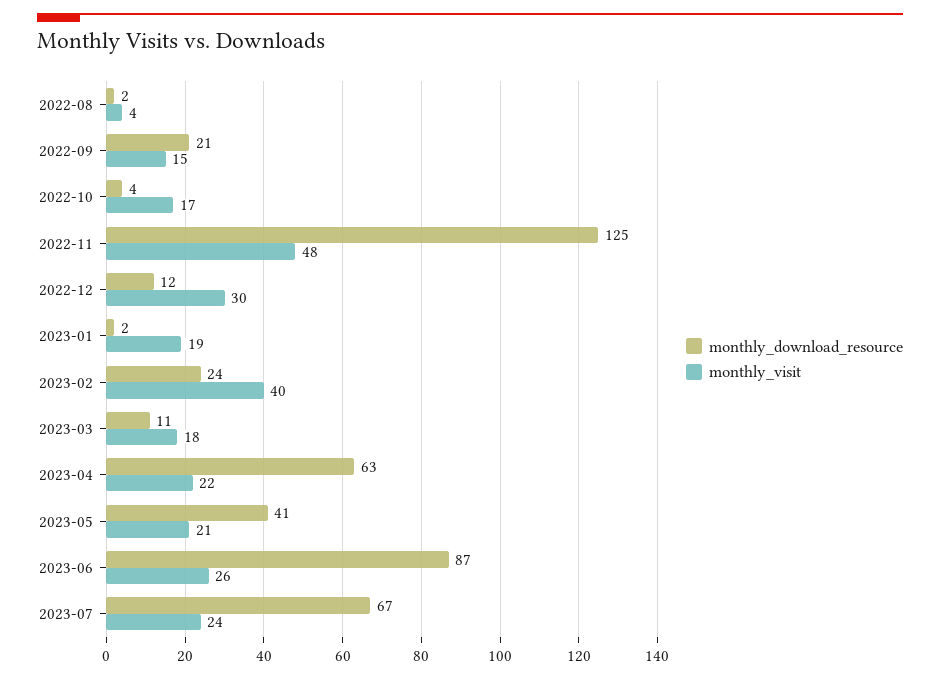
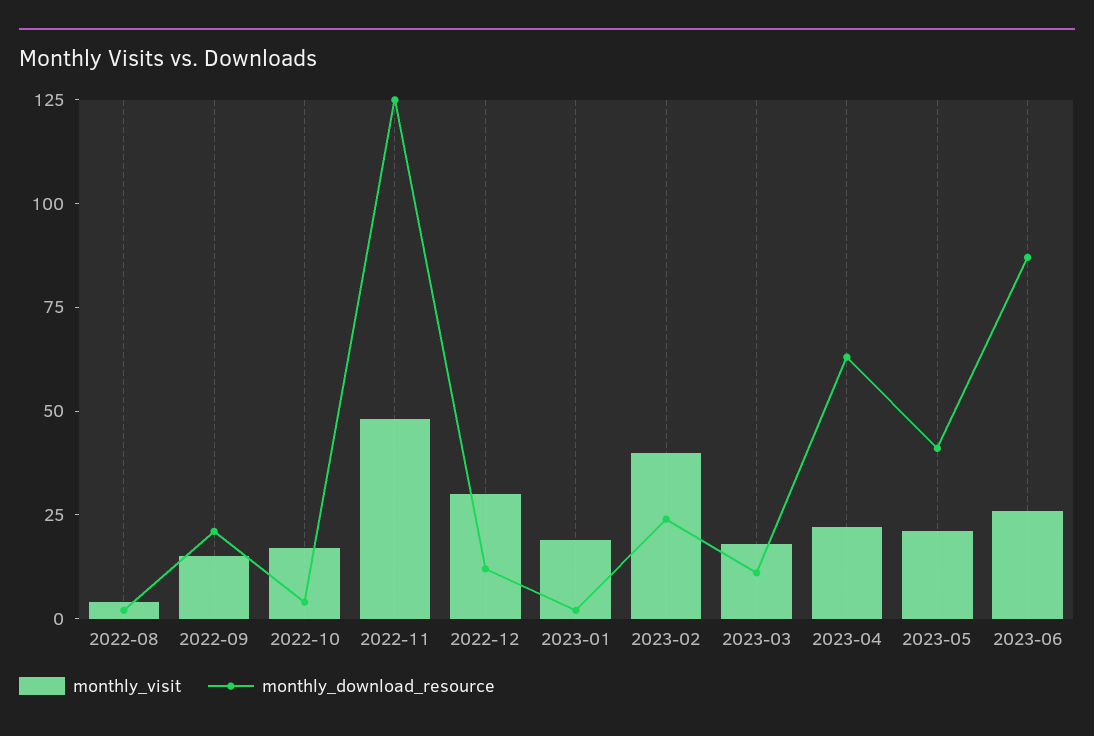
  {
    "monthly_download_resource": {
      "2022-08": 2,
      "2022-09": 21,
      "2022-10": 4,
      "2022-11": 125,
      "2022-12": 12,
      "2023-01": 2,
      "2023-02": 24,
      "2023-03": 11,
      "2023-04": 63,
      "2023-05": 41,
-     "2023-06": 87,
+     "2023-06": 87
-     "2023-07": 67
    },
    "monthly_visit": {
      "2022-08": 4,
      "2022-09": 15,
      "2022-10": 17,
      "2022-11": 48,
      "2022-12": 30,
      "2023-01": 19,
      "2023-02": 40,
      "2023-03": 18,
      "2023-04": 22,
      "2023-05": 21,
-     "2023-06": 26,
+     "2023-06": 26
-     "2023-07": 24
    }
  }

